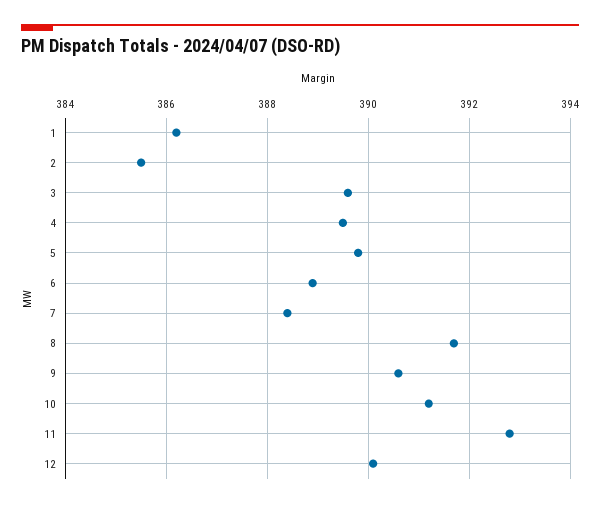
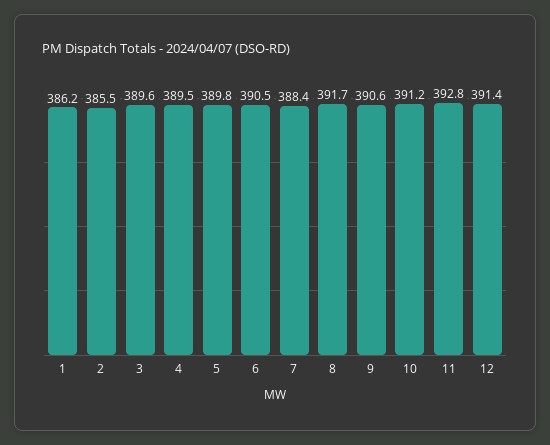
  {
    "1": 386.2,
    "2": 385.5,
    "3": 389.6,
    "4": 389.5,
    "5": 389.8,
-   "6": 389,
+   "6": 390.5,
    "7": 388.4,
    "8": 391.7,
    "9": 390.6,
    "10": 391.2,
    "11": 392.8,
-   "12": 390
+   "12": 391.4
  }

